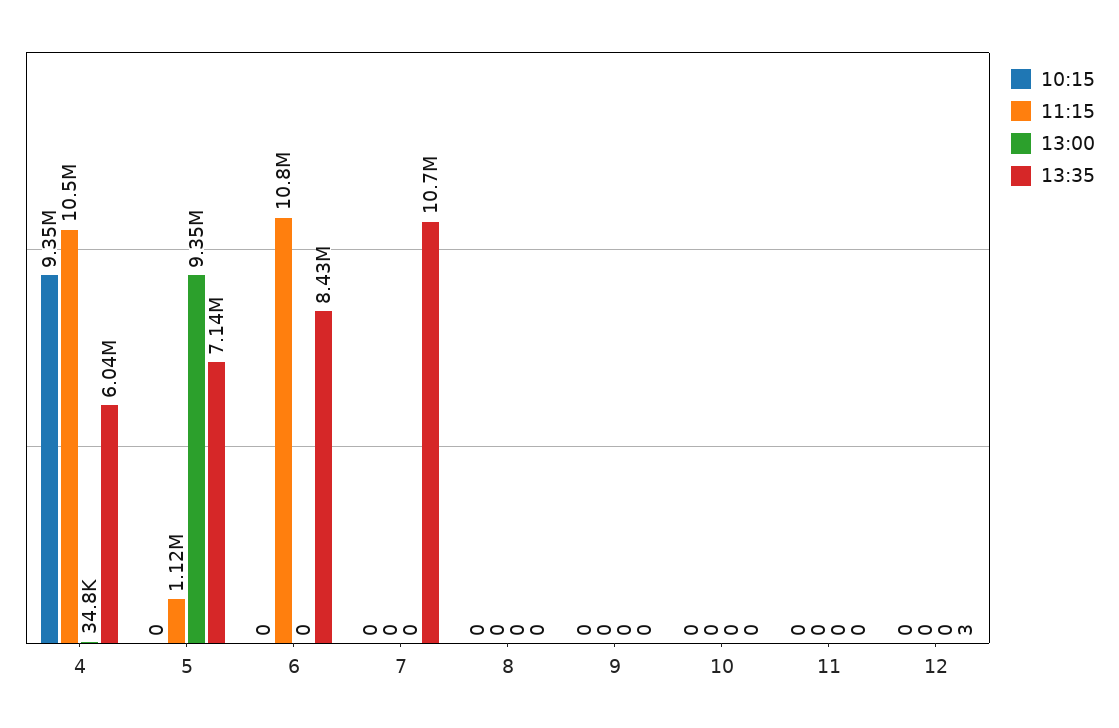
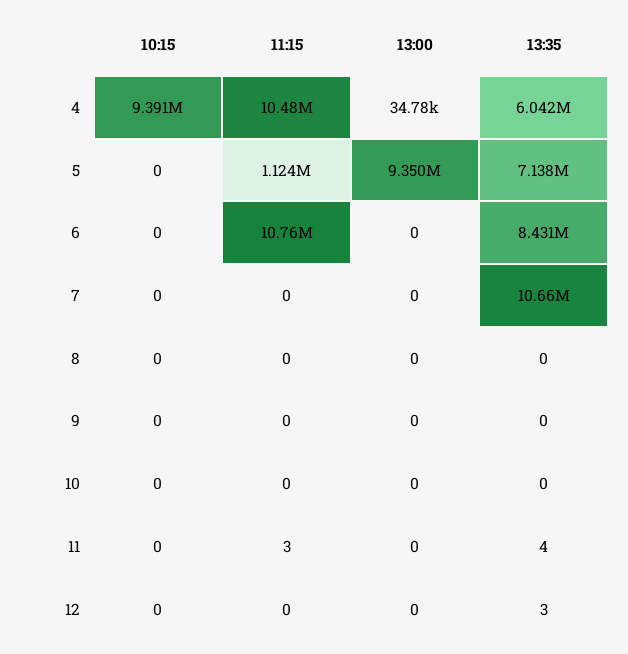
  {
    "10:15": {
-     "4": 9350000,
+     "4": 9391000,
      "5": 0,
      "6": 0,
      "7": 0,
      "8": 0,
      "9": 0,
      "10": 0,
      "11": 0,
      "12": 0
    },
    "11:15": {
      "4": 10480000,
      "5": 1124000,
      "6": 10760000,
      "7": 0,
      "8": 0,
      "9": 0,
      "10": 0,
-     "11": 0,
+     "11": 3,
      "12": 0
    },
    "13:00": {
      "4": 34780,
      "5": 9350000,
      "6": 0,
      "7": 0,
      "8": 0,
      "9": 0,
      "10": 0,
      "11": 0,
      "12": 0
    },
    "13:35": {
      "4": 6042000,
      "5": 7138000,
      "6": 8431000,
      "7": 10660000,
      "8": 0,
      "9": 0,
      "10": 0,
-     "11": 0,
+     "11": 4,
      "12": 3
    }
  }

